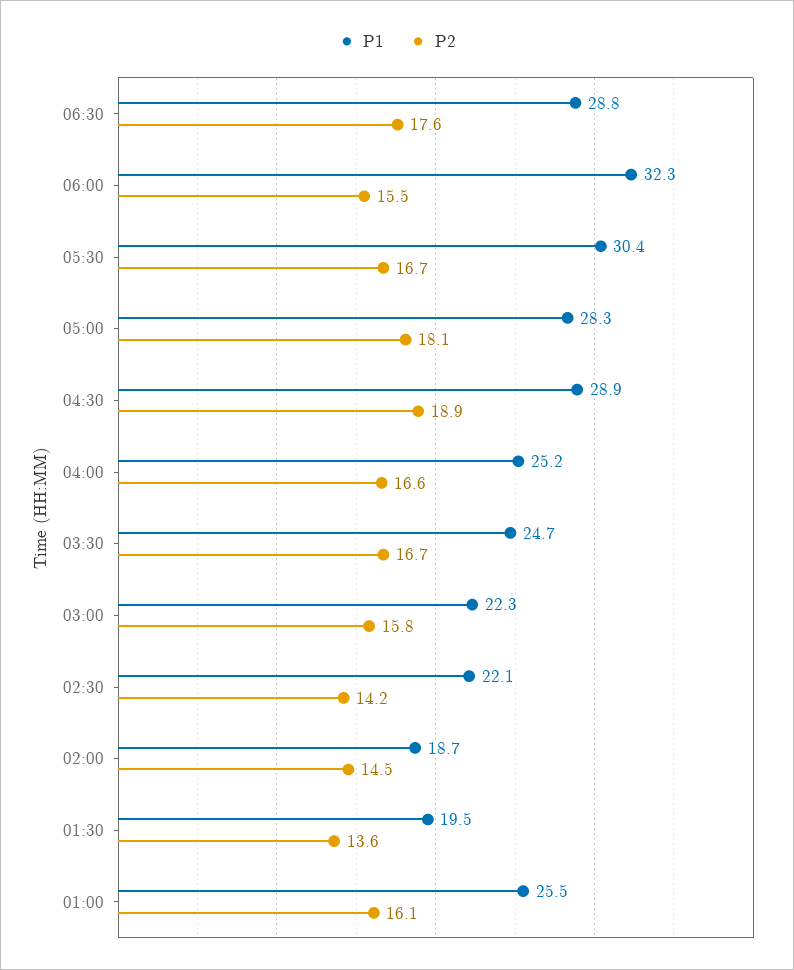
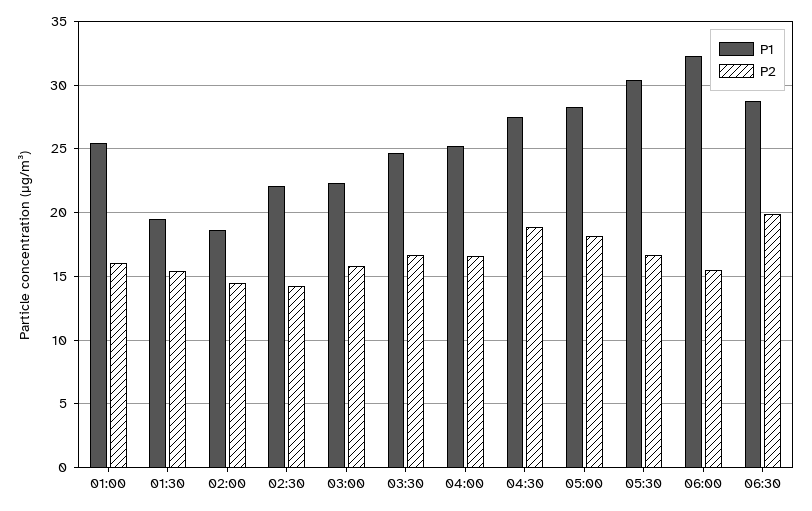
  {
    "P1": {
      "06:30": 28.8,
      "06:00": 32.3,
      "05:30": 30.4,
      "05:00": 28.3,
-     "04:30": 28.9,
+     "04:30": 27.5,
      "04:00": 25.2,
      "03:30": 24.7,
      "03:00": 22.3,
      "02:30": 22.1,
      "02:00": 18.7,
      "01:30": 19.5,
      "01:00": 25.5
    },
    "P2": {
-     "06:30": 17.6,
+     "06:30": 20,
      "06:00": 15.5,
      "05:30": 16.7,
      "05:00": 18.1,
      "04:30": 18.9,
      "04:00": 16.6,
      "03:30": 16.7,
      "03:00": 15.8,
      "02:30": 14.2,
      "02:00": 14.5,
-     "01:30": 13.6,
+     "01:30": 15.5,
      "01:00": 16.1
    }
  }

